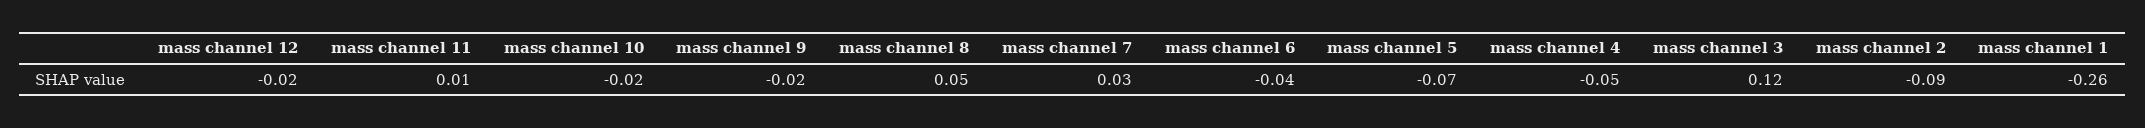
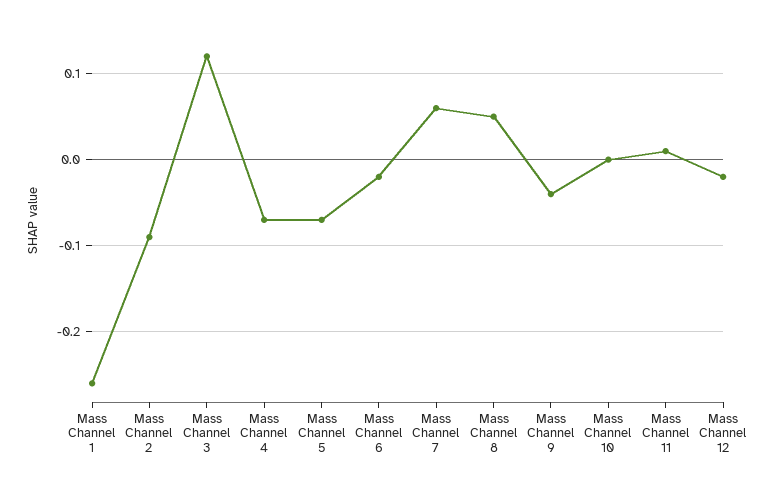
  {
    "mass channel 12": -0.02,
    "mass channel 11": 0.01,
-   "mass channel 10": -0.02,
+   "mass channel 10": 0,
-   "mass channel 9": -0.02,
+   "mass channel 9": -0.04,
    "mass channel 8": 0.05,
-   "mass channel 7": 0.03,
+   "mass channel 7": 0.06,
-   "mass channel 6": -0.04,
+   "mass channel 6": -0.02,
    "mass channel 5": -0.07,
-   "mass channel 4": -0.05,
+   "mass channel 4": -0.07,
    "mass channel 3": 0.12,
    "mass channel 2": -0.09,
    "mass channel 1": -0.26
  }

